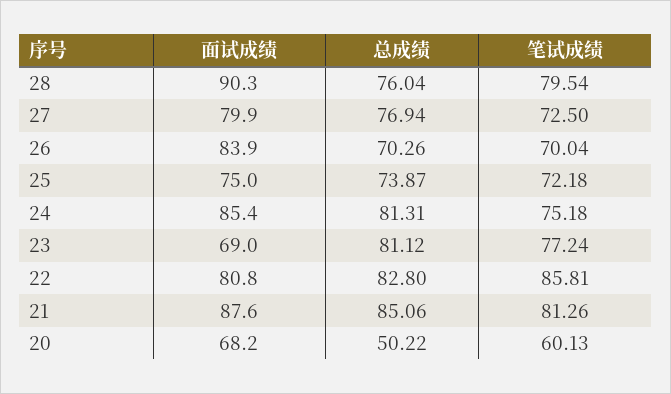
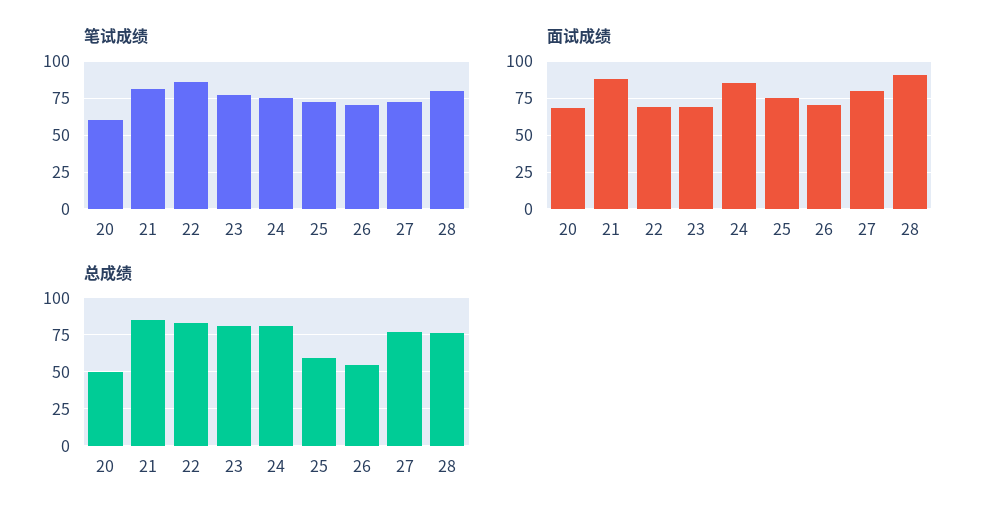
  {
    "面试成绩": {
      "28": 90.3,
      "27": 79.9,
-     "26": 83.9,
+     "26": 70,
      "25": 75,
      "24": 85.4,
      "23": 69,
-     "22": 80.8,
+     "22": 70,
      "21": 87.6,
      "20": 68.2
    },
    "总成绩": {
      "28": 76.04,
      "27": 76.94,
-     "26": 70.26,
+     "26": 55,
-     "25": 73.87,
+     "25": 60,
      "24": 81.31,
      "23": 81.12,
      "22": 82.8,
      "21": 85.06,
      "20": 50.22
    },
    "笔试成绩": {
      "28": 79.54,
      "27": 72.5,
      "26": 70.04,
      "25": 72.18,
      "24": 75.18,
      "23": 77.24,
      "22": 85.81,
      "21": 81.26,
      "20": 60.13
    }
  }

